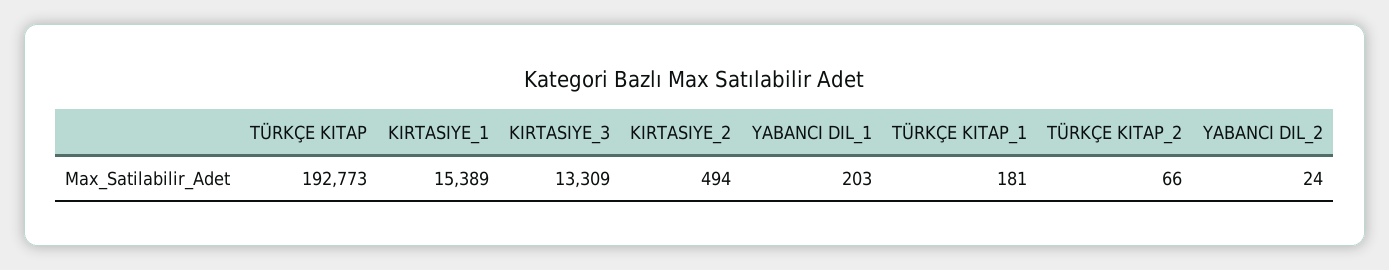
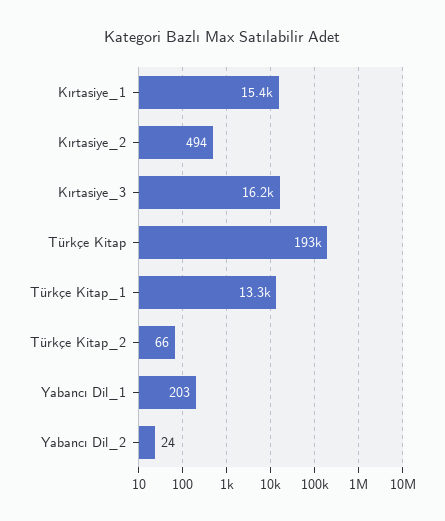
  {
    "TÜRKÇE KITAP": 192773,
    "KIRTASIYE_1": 15389,
-   "KIRTASIYE_3": 13309,
+   "KIRTASIYE_3": 16200,
    "KIRTASIYE_2": 494,
    "YABANCI DIL_1": 203,
-   "TÜRKÇE KITAP_1": 181,
+   "TÜRKÇE KITAP_1": 13300,
    "TÜRKÇE KITAP_2": 66,
    "YABANCI DIL_2": 24
  }

